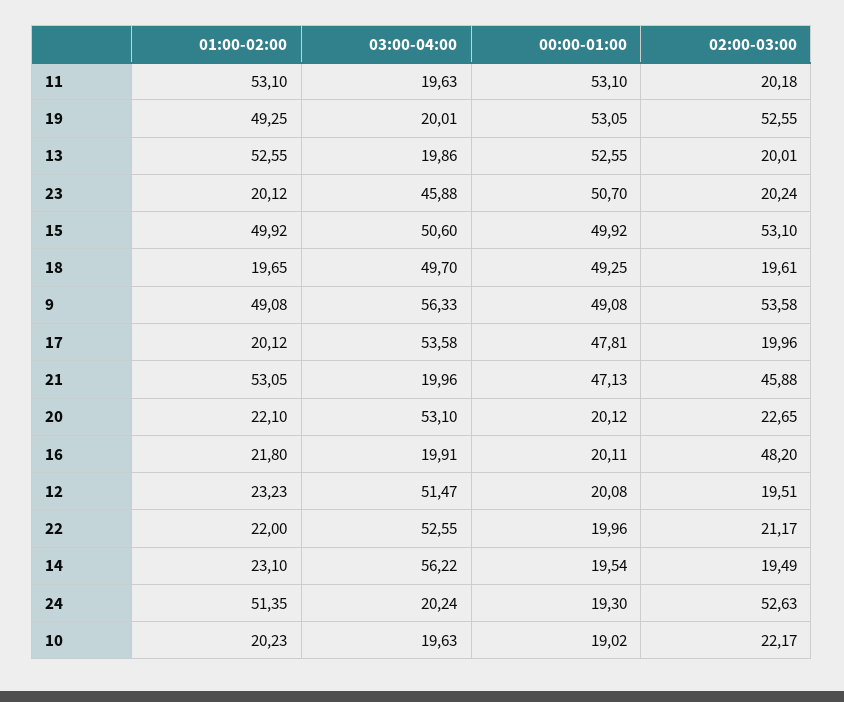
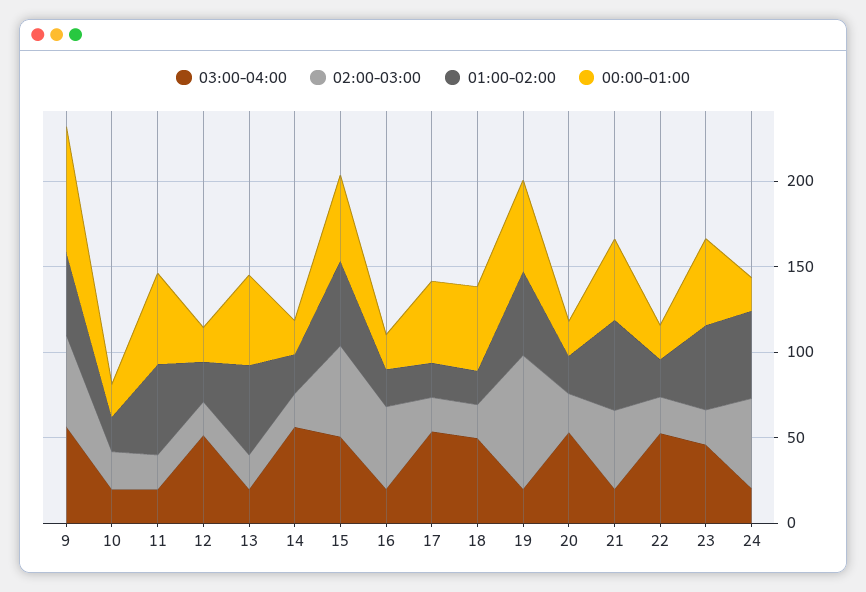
  {
    "01:00-02:00": {
      "11": 53.1,
      "19": 49.25,
      "13": 52.55,
-     "23": 20.12,
+     "23": 50,
      "15": 49.92,
      "18": 19.65,
      "9": 49.08,
      "17": 20.12,
      "21": 53.05,
      "20": 22.1,
      "16": 21.8,
      "12": 23.23,
      "22": 22,
      "14": 23.1,
      "24": 51.35,
      "10": 20.23
    },
    "03:00-04:00": {
      "11": 19.63,
      "19": 20.01,
      "13": 19.86,
      "23": 45.88,
      "15": 50.6,
      "18": 49.7,
      "9": 56.33,
      "17": 53.58,
      "21": 19.96,
      "20": 53.1,
      "16": 19.91,
      "12": 51.47,
      "22": 52.55,
      "14": 56.22,
      "24": 20.24,
      "10": 19.63
    },
    "00:00-01:00": {
      "11": 53.1,
      "19": 53.05,
      "13": 52.55,
      "23": 50.7,
      "15": 49.92,
      "18": 49.25,
-     "9": 49.08,
+     "9": 70,
      "17": 47.81,
      "21": 47.13,
      "20": 20.12,
      "16": 20.11,
      "12": 20.08,
      "22": 19.96,
      "14": 19.54,
      "24": 19.3,
      "10": 19.02
    },
    "02:00-03:00": {
      "11": 20.18,
-     "19": 52.55,
+     "19": 80,
      "13": 20.01,
      "23": 20.24,
      "15": 53.1,
      "18": 19.61,
      "9": 53.58,
      "17": 19.96,
      "21": 45.88,
      "20": 22.65,
      "16": 48.2,
      "12": 19.51,
      "22": 21.17,
      "14": 19.49,
      "24": 52.63,
      "10": 22.17
    }
  }

